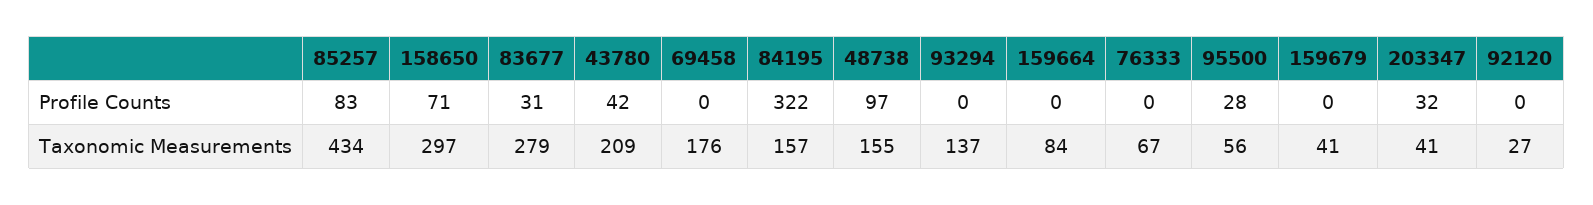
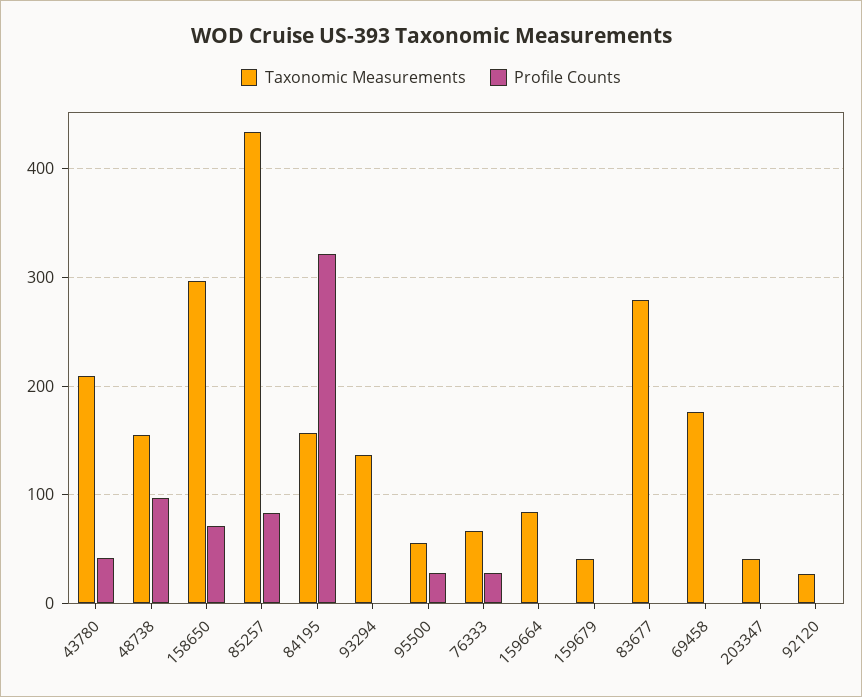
  {
    "Profile Counts": {
      "85257": 83,
      "158650": 71,
-     "83677": 31,
+     "83677": 0,
      "43780": 42,
      "69458": 0,
      "84195": 322,
      "48738": 97,
      "93294": 0,
      "159664": 0,
-     "76333": 0,
+     "76333": 30,
      "95500": 28,
      "159679": 0,
-     "203347": 32,
+     "203347": 0,
      "92120": 0
    },
    "Taxonomic Measurements": {
      "85257": 434,
      "158650": 297,
      "83677": 279,
      "43780": 209,
      "69458": 176,
      "84195": 157,
      "48738": 155,
      "93294": 137,
      "159664": 84,
      "76333": 67,
      "95500": 56,
      "159679": 41,
      "203347": 41,
      "92120": 27
    }
  }

